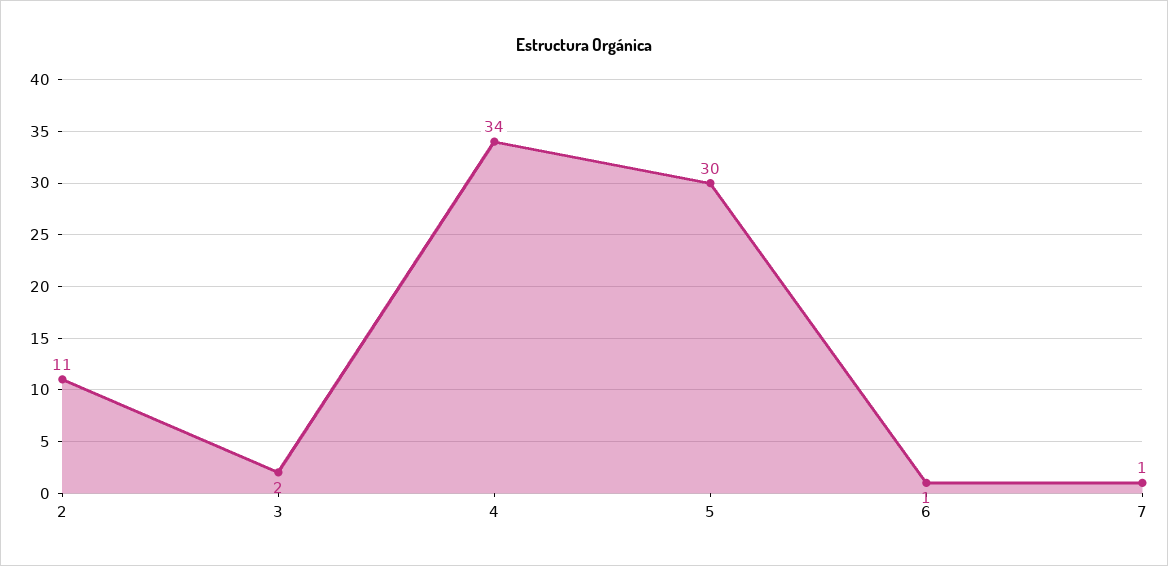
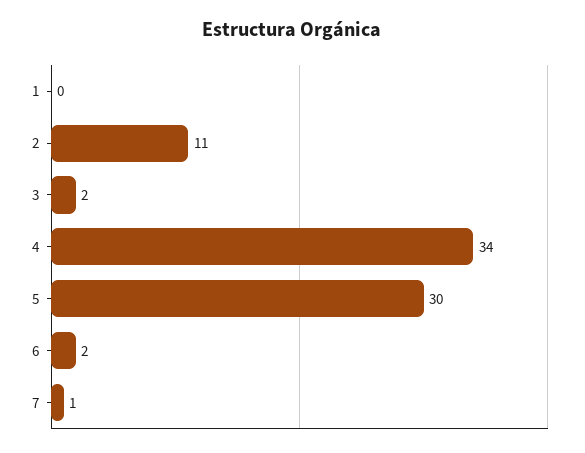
  {
    "2": 11,
    "3": 2,
    "4": 34,
    "5": 30,
-   "6": 1,
+   "6": 2,
-   "7": 1
+   "7": 1,
+   "1": 0
  }

